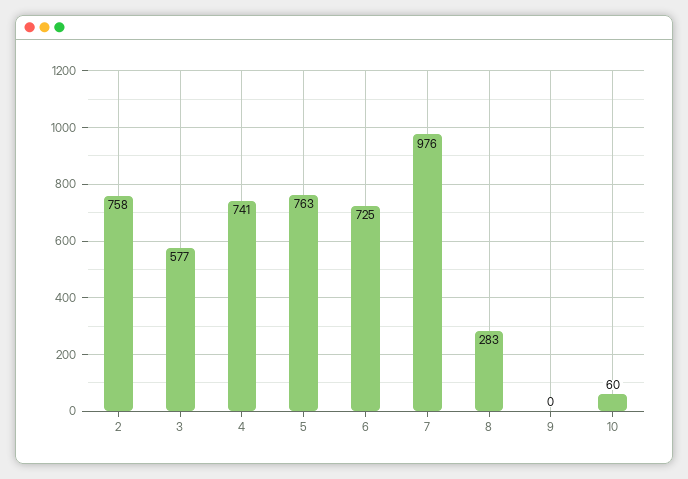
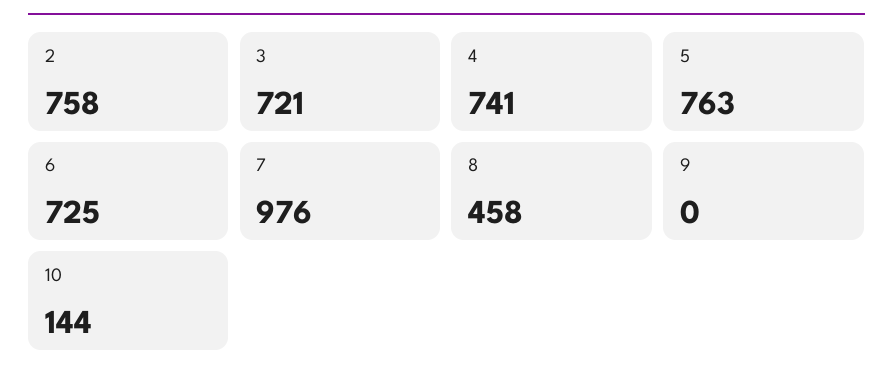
  {
    "2": 758,
-   "3": 577,
+   "3": 721,
    "4": 741,
    "5": 763,
    "6": 725,
    "7": 976,
-   "8": 283,
+   "8": 458,
    "9": 0,
-   "10": 60
+   "10": 144
  }

